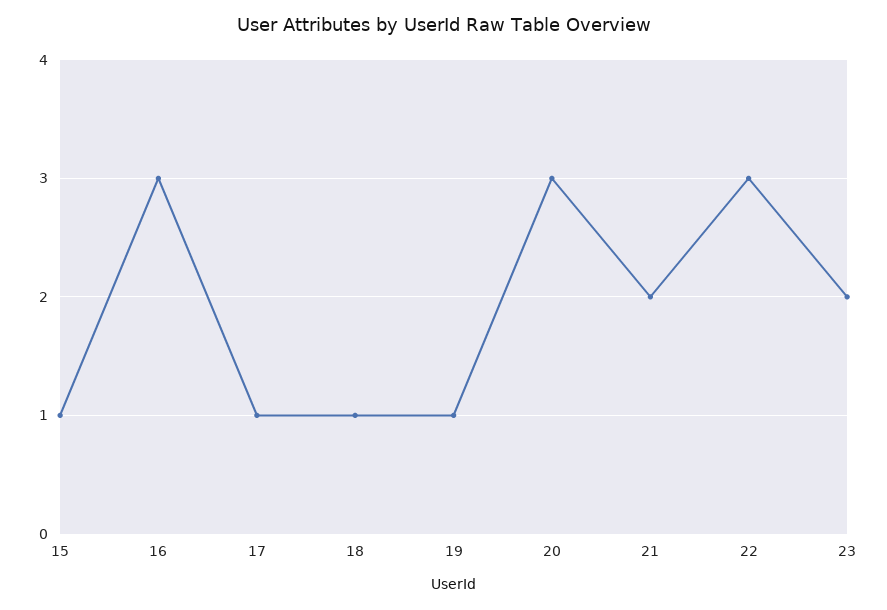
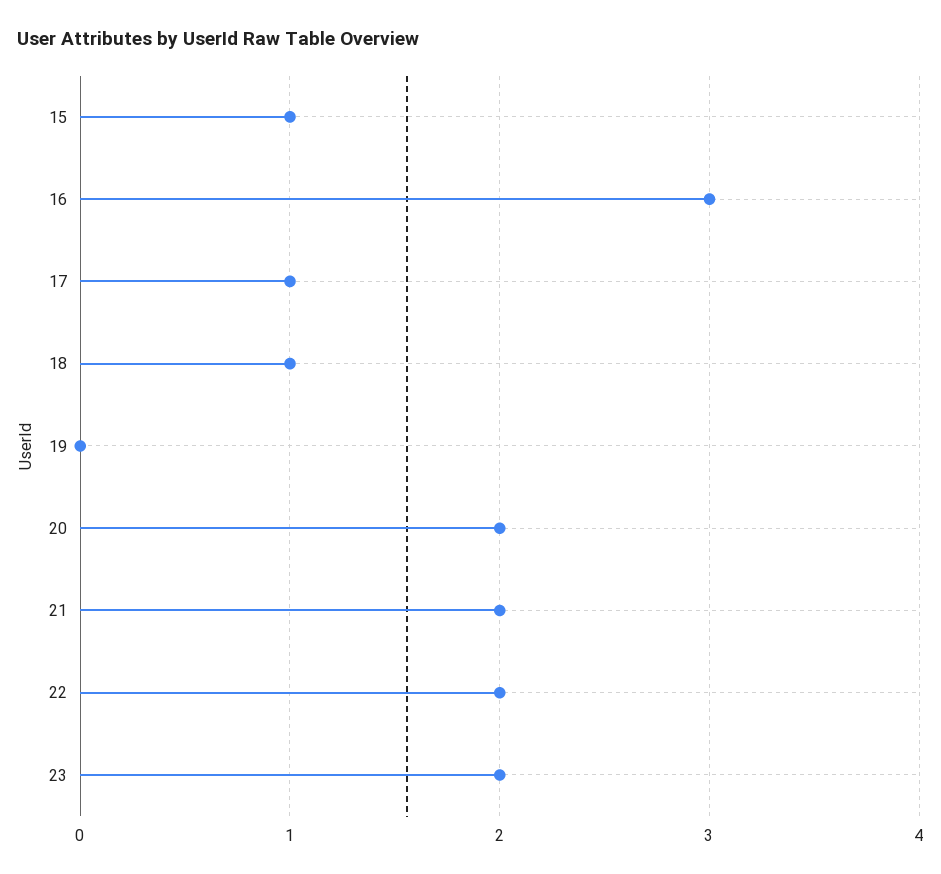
  {
    "15": 1,
    "16": 3,
    "17": 1,
    "18": 1,
-   "19": 1,
+   "19": 0,
-   "20": 3,
+   "20": 2,
    "21": 2,
-   "22": 3,
+   "22": 2,
    "23": 2
  }

